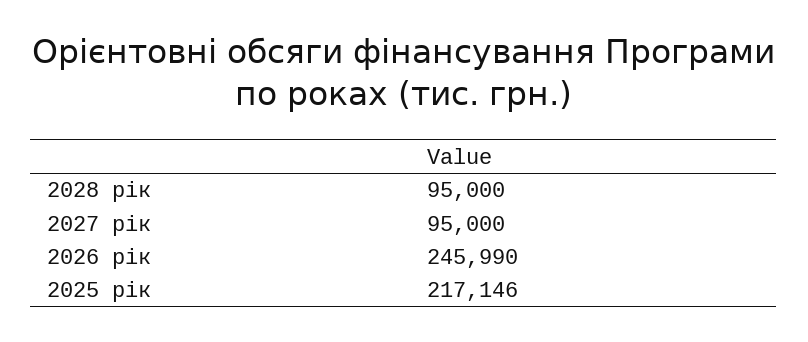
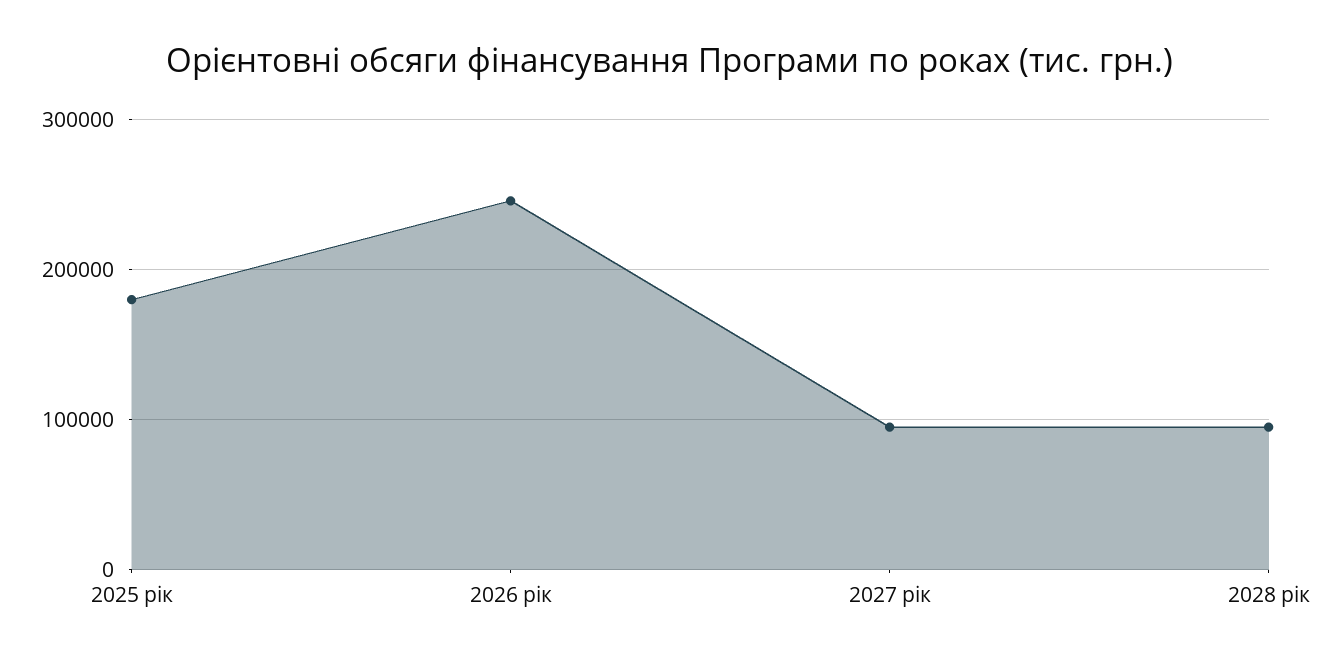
  {
    "2028 рік": 95000,
    "2027 рік": 95000,
    "2026 рік": 245990,
-   "2025 рік": 217146
+   "2025 рік": 180000
  }

